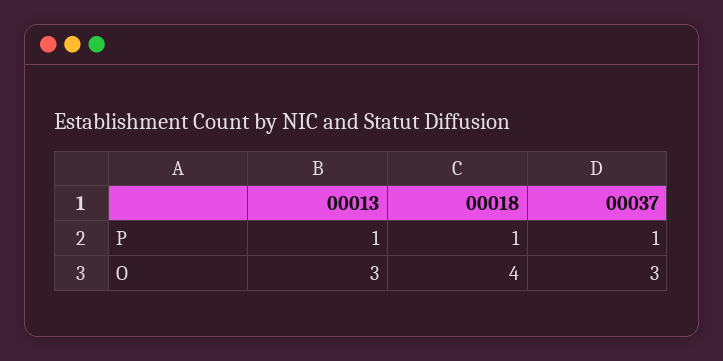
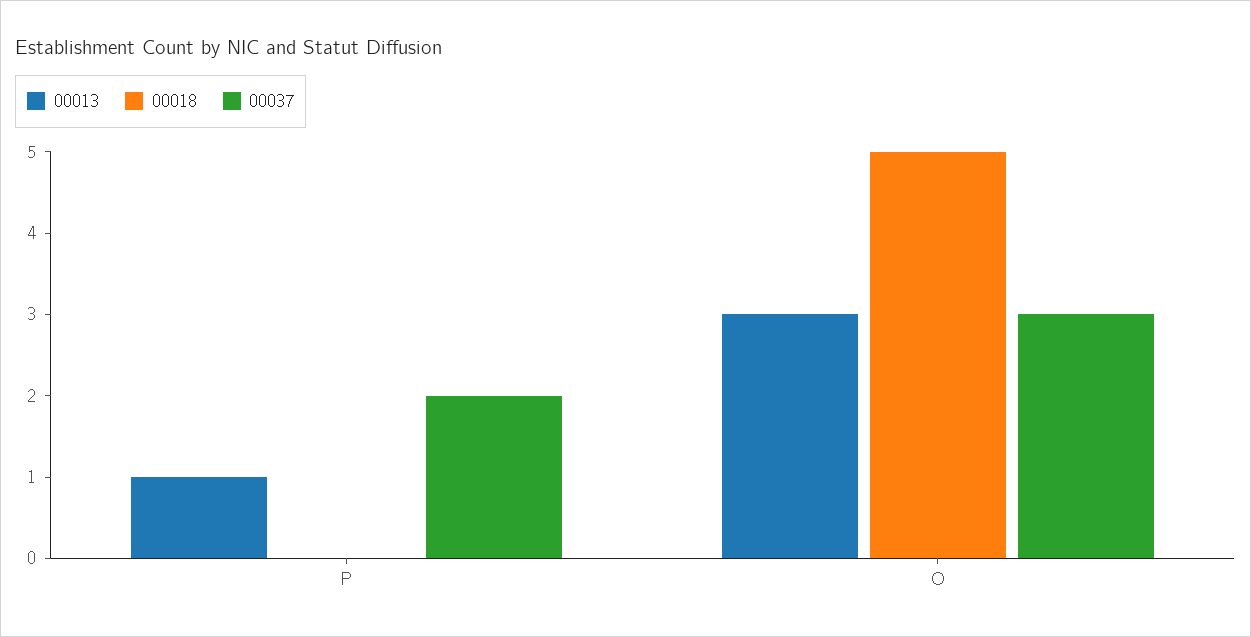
  {
    "00013": {
      "P": 1,
      "O": 3
    },
    "00018": {
-     "P": 1,
+     "P": 0,
-     "O": 4
+     "O": 5
    },
    "00037": {
-     "P": 1,
+     "P": 2,
      "O": 3
    }
  }

